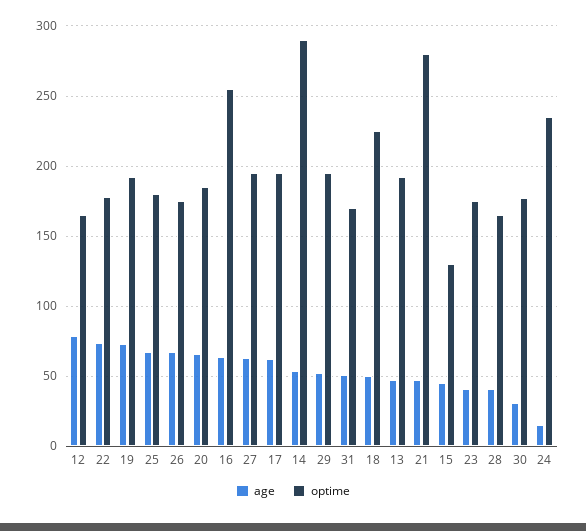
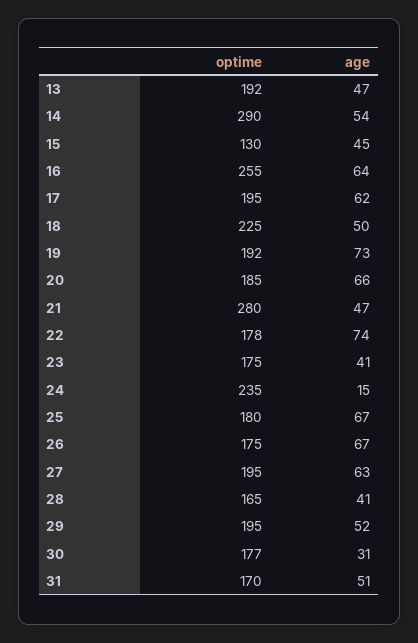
  {
    "age": {
-     "12": 80,
      "22": 74,
      "19": 73,
      "25": 67,
      "26": 67,
      "20": 66,
      "16": 64,
      "27": 63,
      "17": 62,
      "14": 54,
      "29": 52,
      "31": 51,
      "18": 50,
      "13": 47,
      "21": 47,
      "15": 45,
      "23": 41,
      "28": 41,
      "30": 31,
      "24": 15
    },
    "optime": {
-     "12": 165,
      "22": 178,
      "19": 192,
      "25": 180,
      "26": 175,
      "20": 185,
      "16": 255,
      "27": 195,
      "17": 195,
      "14": 290,
      "29": 195,
      "31": 170,
      "18": 225,
      "13": 192,
      "21": 280,
      "15": 130,
      "23": 175,
      "28": 165,
      "30": 177,
      "24": 235
    }
  }

